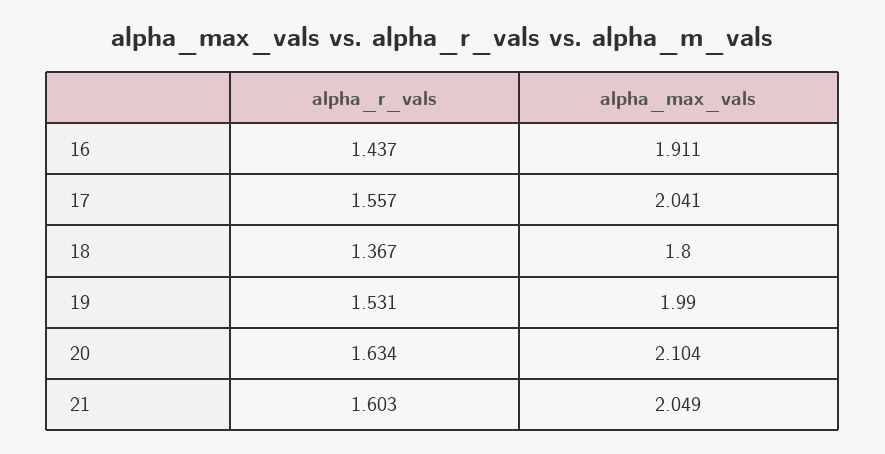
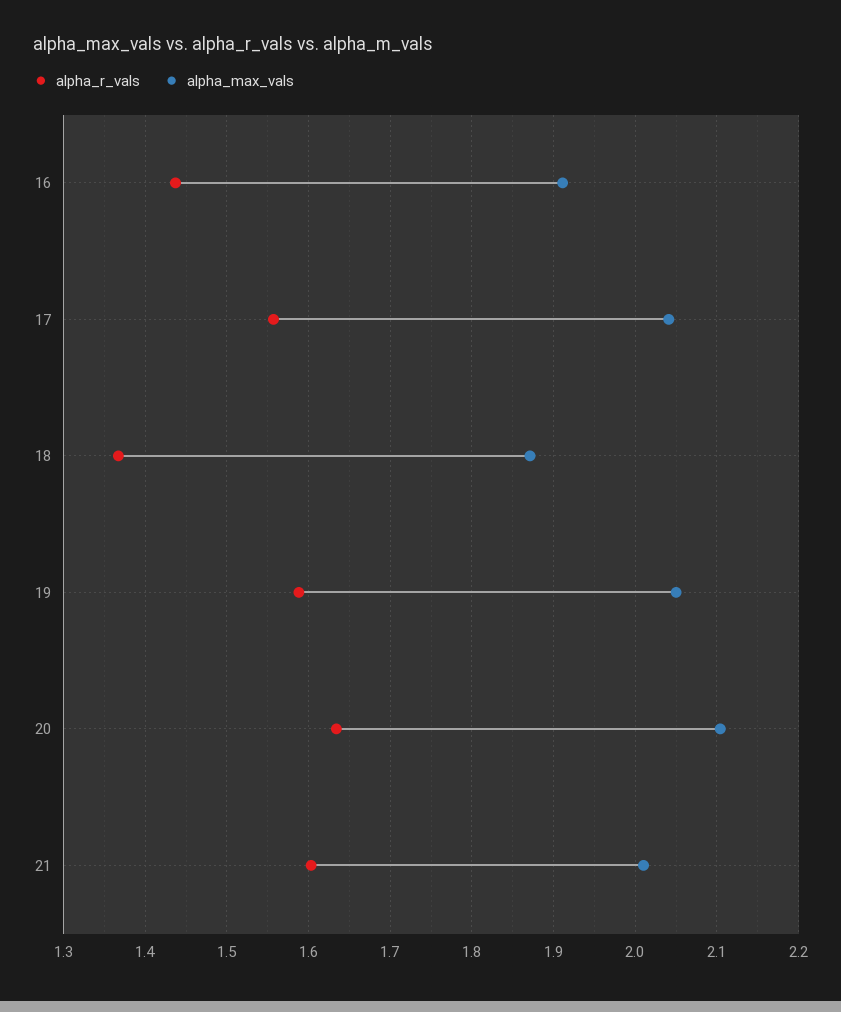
  {
    "alpha_r_vals": {
      "16": 1.437,
      "17": 1.557,
      "18": 1.367,
-     "19": 1.531,
+     "19": 1.59,
      "20": 1.634,
      "21": 1.603
    },
    "alpha_max_vals": {
      "16": 1.911,
      "17": 2.041,
-     "18": 1.8,
+     "18": 1.87,
-     "19": 1.99,
+     "19": 2.05,
      "20": 2.104,
-     "21": 2.049
+     "21": 2.01
    }
  }

